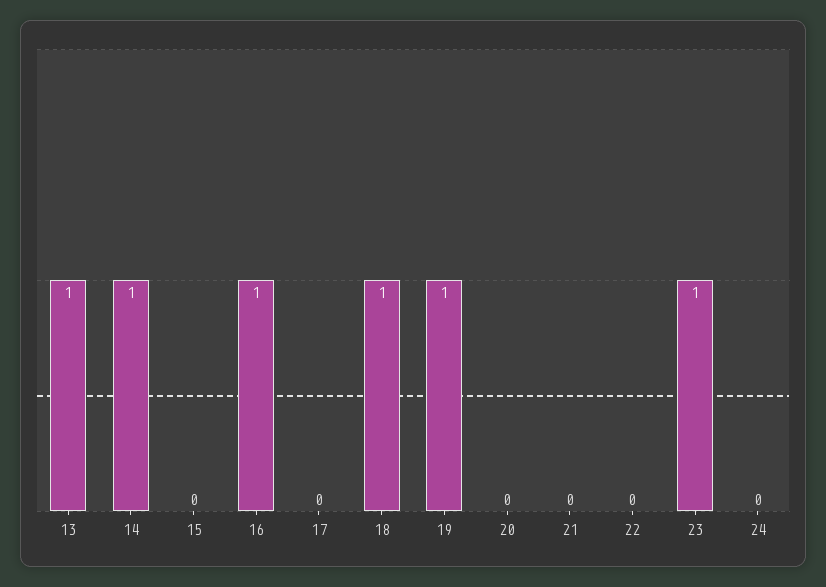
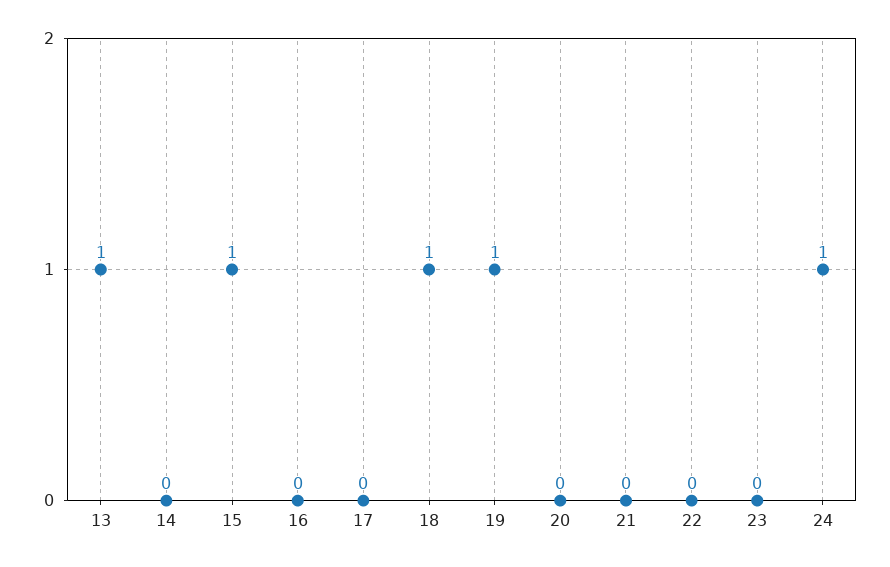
  {
    "13": 1,
-   "14": 1,
+   "14": 0,
-   "15": 0,
+   "15": 1,
-   "16": 1,
+   "16": 0,
    "17": 0,
    "18": 1,
    "19": 1,
    "20": 0,
    "21": 0,
    "22": 0,
-   "23": 1,
+   "23": 0,
-   "24": 0
+   "24": 1
  }

